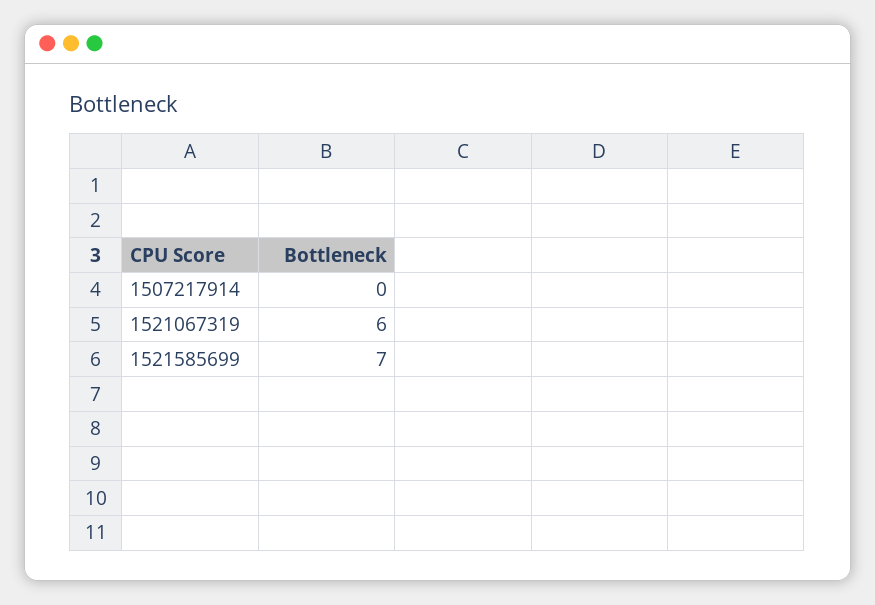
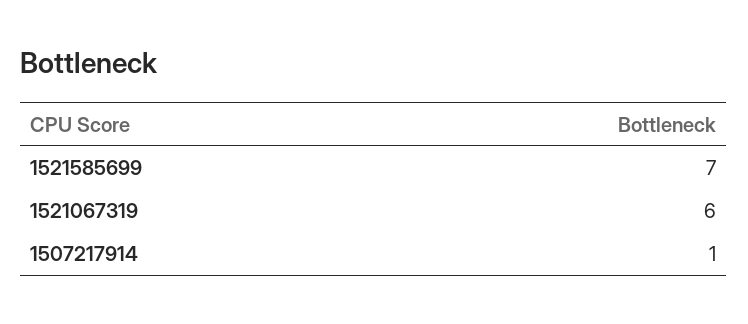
  {
-   "1507217914": 0,
+   "1507217914": 1,
    "1521067319": 6,
    "1521585699": 7
  }

